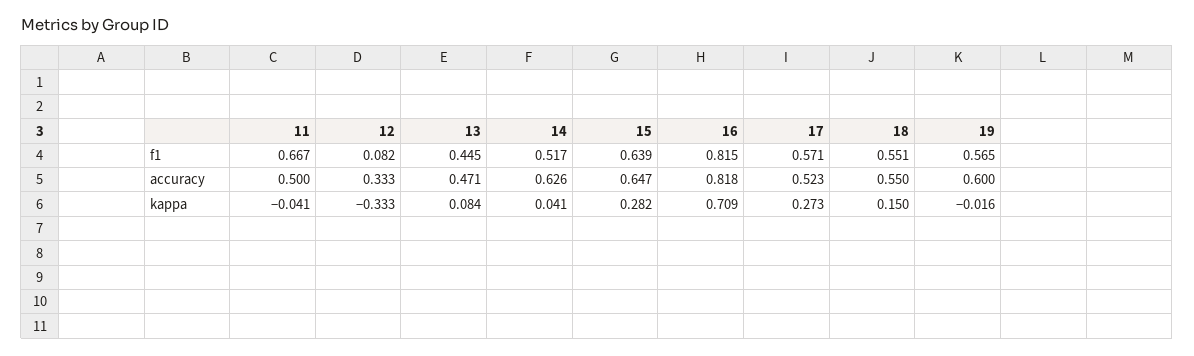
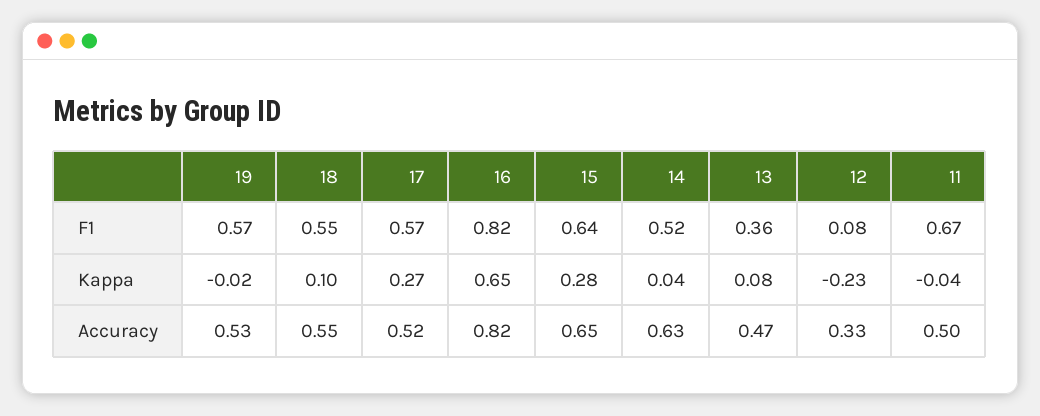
  {
    "11": {
      "f1": 0.667,
      "accuracy": 0.5,
      "kappa": -0.041
    },
    "12": {
      "f1": 0.082,
      "accuracy": 0.333,
-     "kappa": -0.333
+     "kappa": -0.23
    },
    "13": {
-     "f1": 0.445,
+     "f1": 0.36,
      "accuracy": 0.471,
      "kappa": 0.084
    },
    "14": {
      "f1": 0.517,
      "accuracy": 0.626,
      "kappa": 0.041
    },
    "15": {
      "f1": 0.639,
      "accuracy": 0.647,
      "kappa": 0.282
    },
    "16": {
      "f1": 0.815,
      "accuracy": 0.818,
-     "kappa": 0.709
+     "kappa": 0.65
    },
    "17": {
      "f1": 0.571,
      "accuracy": 0.523,
      "kappa": 0.273
    },
    "18": {
      "f1": 0.551,
      "accuracy": 0.55,
-     "kappa": 0.15
+     "kappa": 0.1
    },
    "19": {
      "f1": 0.565,
-     "accuracy": 0.6,
+     "accuracy": 0.53,
      "kappa": -0.016
    }
  }

